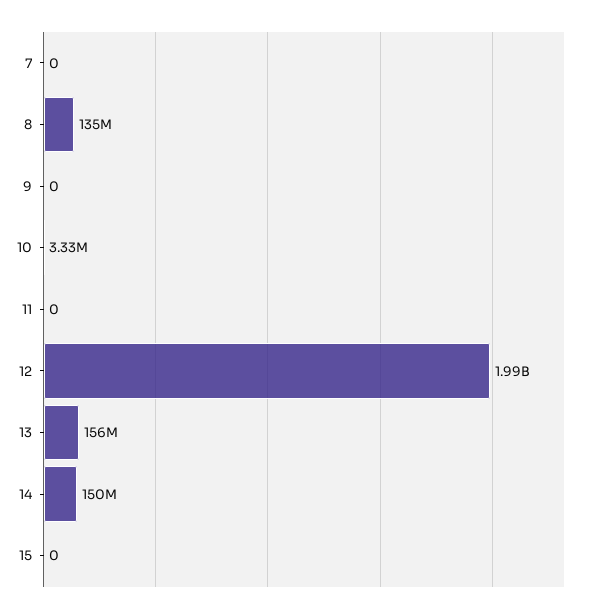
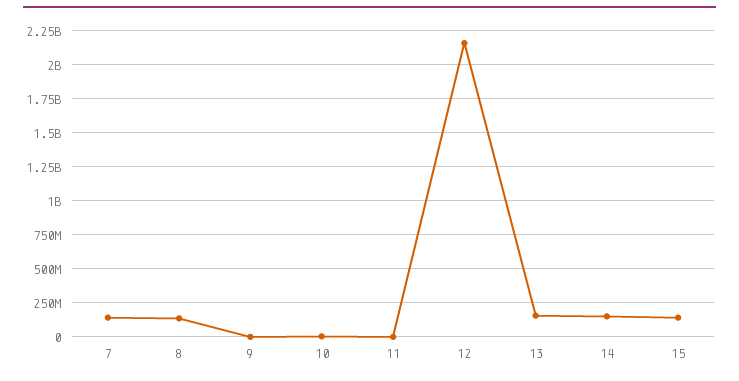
  {
-   "7": 0,
+   "7": 150000000,
    "8": 135000000,
    "9": 0,
    "10": 3330000,
    "11": 0,
-   "12": 1990000000,
+   "12": 2150000000,
    "13": 156000000,
    "14": 150000000,
-   "15": 0
+   "15": 150000000
  }

